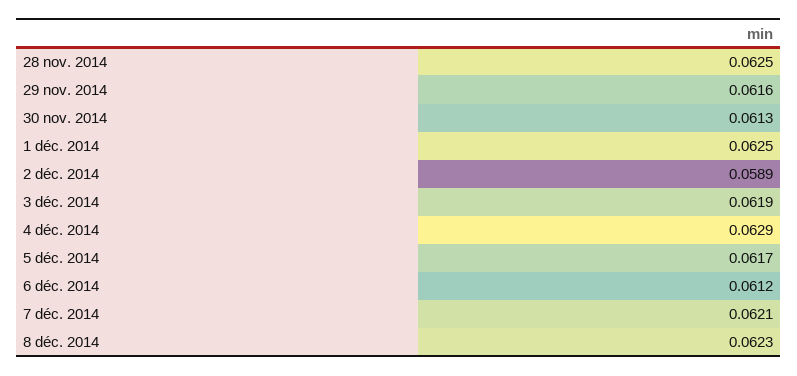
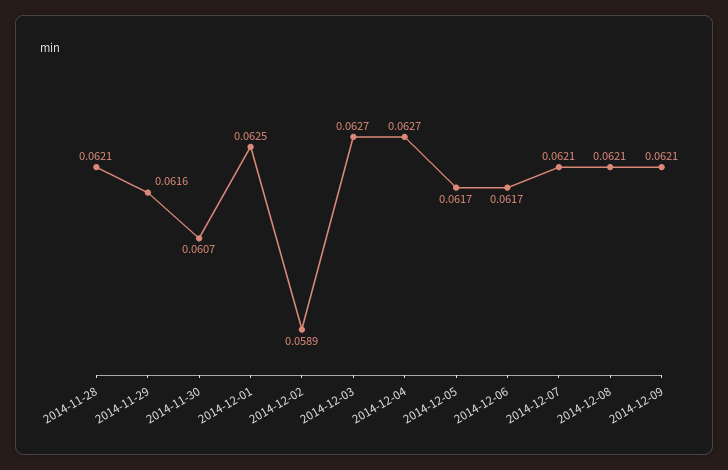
  {
-   "28 nov. 2014": 0.0625,
+   "28 nov. 2014": 0.0621,
    "29 nov. 2014": 0.0616,
-   "30 nov. 2014": 0.0613,
+   "30 nov. 2014": 0.0607,
    "1 déc. 2014": 0.0625,
    "2 déc. 2014": 0.0589,
-   "3 déc. 2014": 0.0619,
+   "3 déc. 2014": 0.0627,
-   "4 déc. 2014": 0.0629,
+   "4 déc. 2014": 0.0627,
    "5 déc. 2014": 0.0617,
-   "6 déc. 2014": 0.0612,
+   "6 déc. 2014": 0.0617,
    "7 déc. 2014": 0.0621,
-   "8 déc. 2014": 0.0623
+   "8 déc. 2014": 0.0621,
+   "2014-12-09": 0.0621
  }

